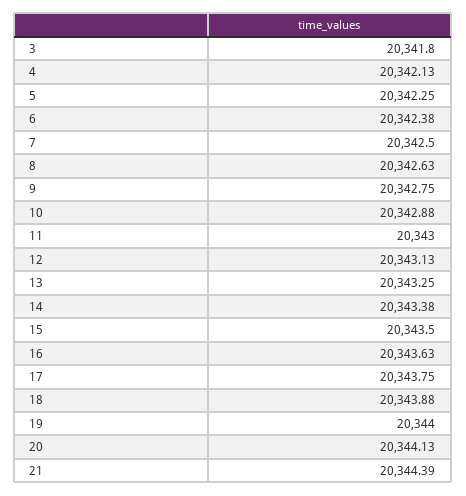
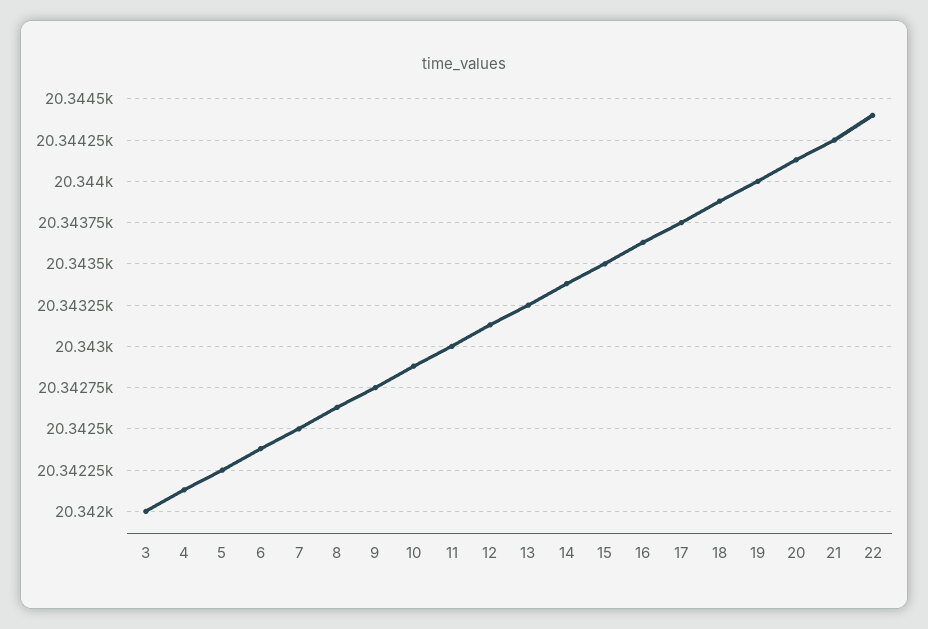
  {
-   "3": 20341.8,
+   "3": 20342,
    "4": 20342.13,
    "5": 20342.25,
    "6": 20342.38,
    "7": 20342.5,
    "8": 20342.63,
    "9": 20342.75,
    "10": 20342.88,
    "11": 20343,
    "12": 20343.13,
    "13": 20343.25,
    "14": 20343.38,
    "15": 20343.5,
    "16": 20343.63,
    "17": 20343.75,
    "18": 20343.88,
    "19": 20344,
    "20": 20344.13,
-   "21": 20344.39
+   "21": 20344.25,
+   "22": 20344.4
  }

